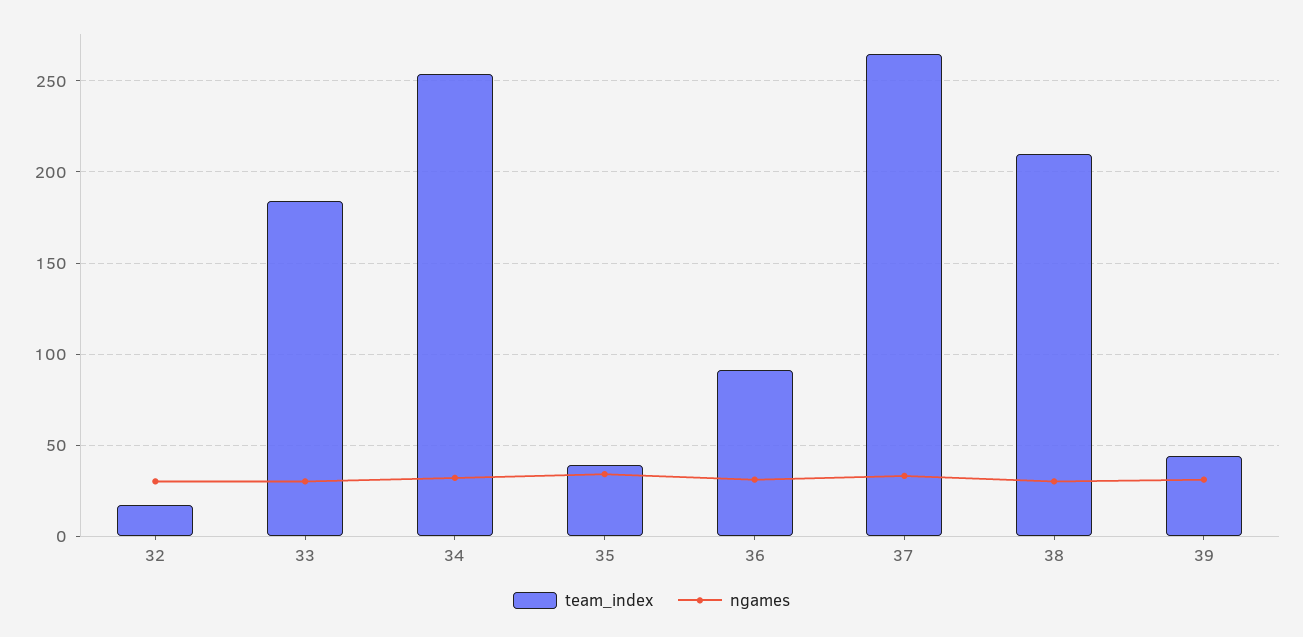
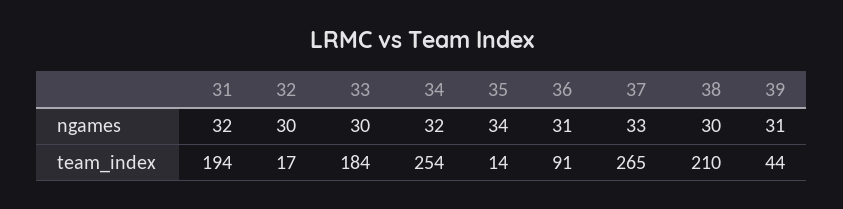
  {
    "team_index": {
      "32": 17,
      "33": 184,
      "34": 254,
-     "35": 40,
+     "35": 14,
      "36": 91,
      "37": 265,
      "38": 210,
-     "39": 44
+     "39": 44,
+     "31": 194
    },
    "ngames": {
      "32": 30,
      "33": 30,
      "34": 32,
      "35": 34,
      "36": 31,
      "37": 33,
      "38": 30,
-     "39": 31
+     "39": 31,
+     "31": 32
    }
  }

